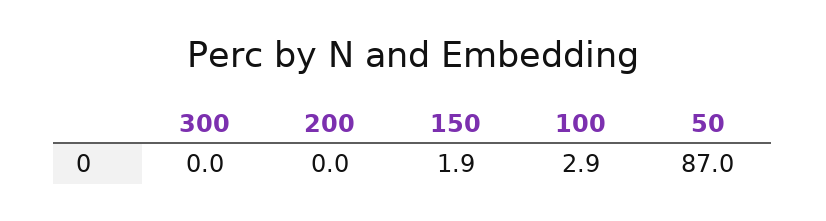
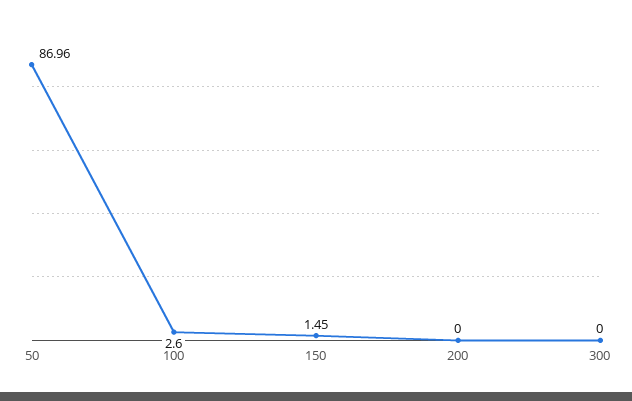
  {
    "300": 0,
    "200": 0,
-   "150": 1.9,
+   "150": 1.45,
-   "100": 2.9,
+   "100": 2.6,
    "50": 86.96
  }

